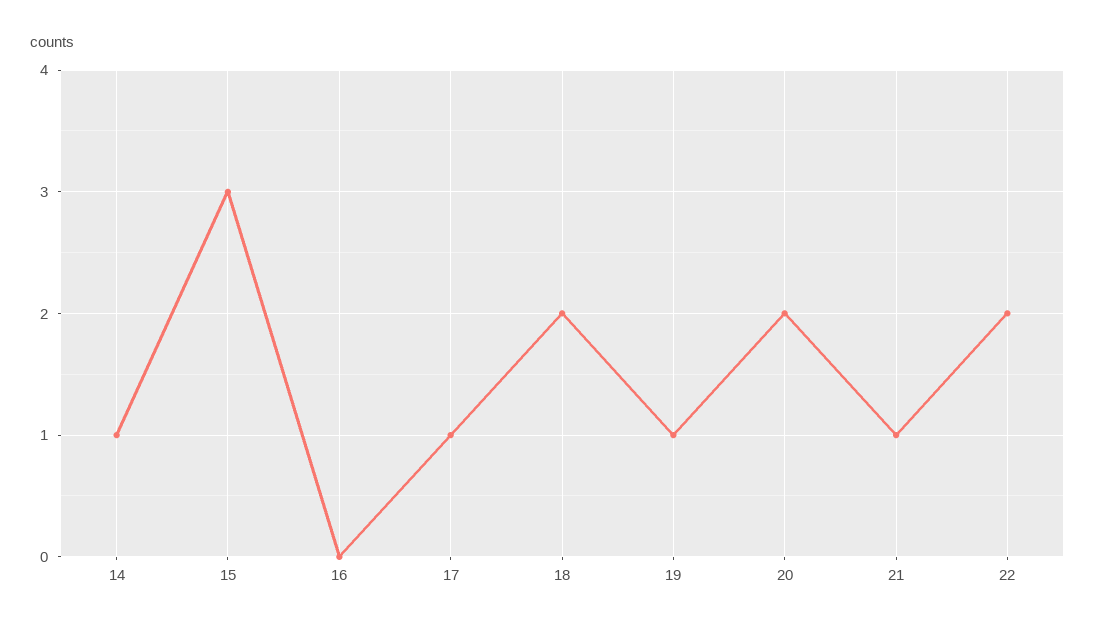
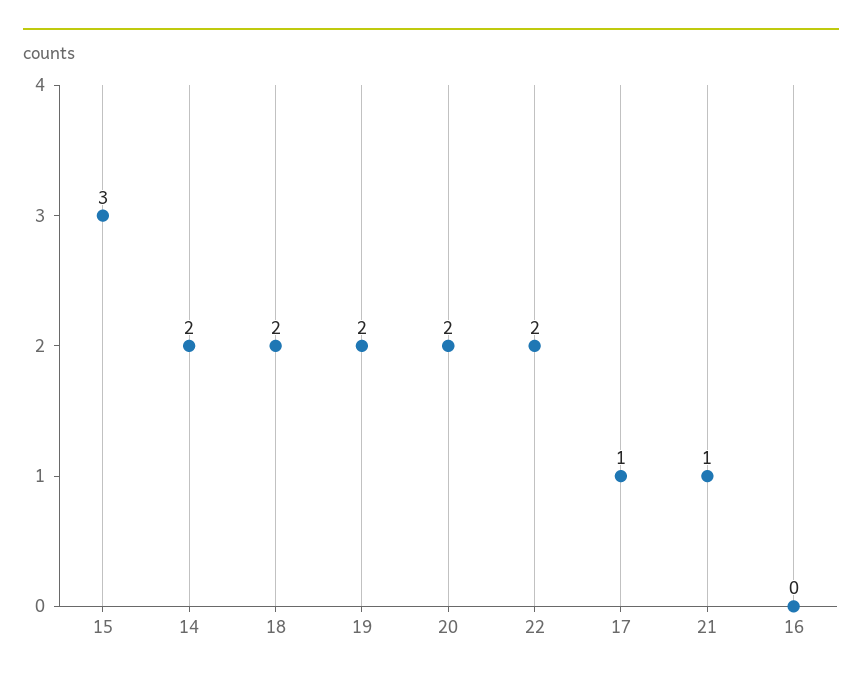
  {
-   "14": 1,
+   "14": 2,
    "15": 3,
    "16": 0,
    "17": 1,
    "18": 2,
-   "19": 1,
+   "19": 2,
    "20": 2,
    "21": 1,
    "22": 2
  }

